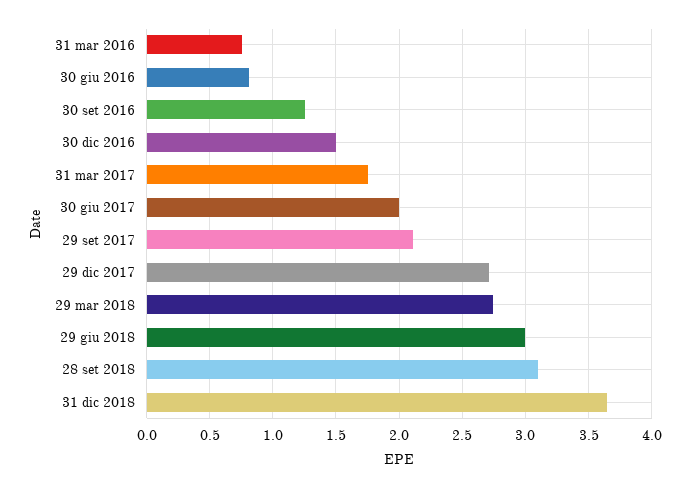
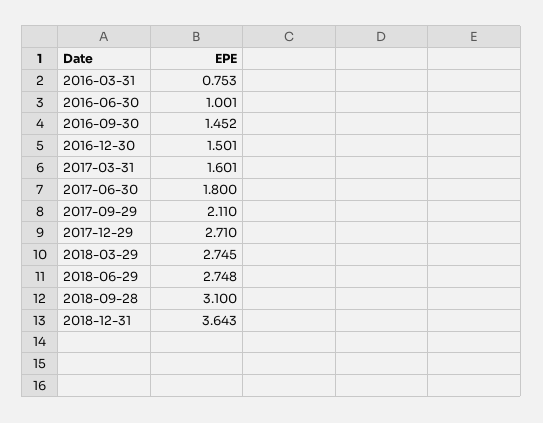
  {
    "31 mar 2016": 0.753,
-   "30 giu 2016": 0.8,
+   "30 giu 2016": 1.001,
-   "30 set 2016": 1.25,
+   "30 set 2016": 1.452,
    "30 dic 2016": 1.501,
-   "31 mar 2017": 1.75,
+   "31 mar 2017": 1.601,
-   "30 giu 2017": 2,
+   "30 giu 2017": 1.8,
    "29 set 2017": 2.11,
    "29 dic 2017": 2.71,
    "29 mar 2018": 2.745,
-   "29 giu 2018": 3,
+   "29 giu 2018": 2.748,
    "28 set 2018": 3.1,
    "31 dic 2018": 3.643
  }

